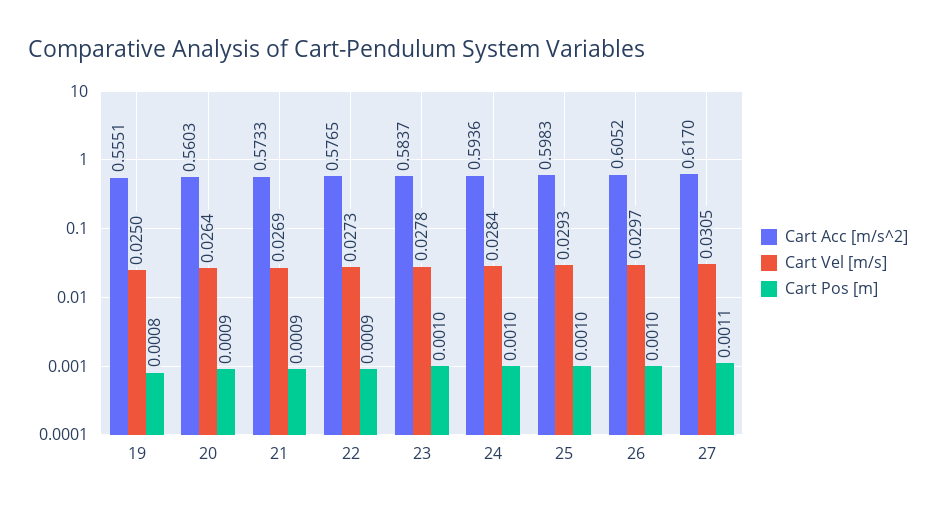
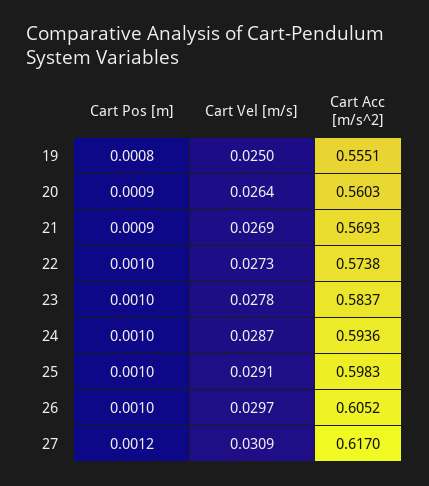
  {
    "Cart Acc [m/s^2]": {
      "19": 0.5551,
      "20": 0.5603,
-     "21": 0.5733,
+     "21": 0.5693,
-     "22": 0.5765,
+     "22": 0.5738,
      "23": 0.5837,
      "24": 0.5936,
      "25": 0.5983,
      "26": 0.6052,
      "27": 0.617
    },
    "Cart Vel [m/s]": {
      "19": 0.025,
      "20": 0.0264,
      "21": 0.0269,
      "22": 0.0273,
      "23": 0.0278,
-     "24": 0.0284,
+     "24": 0.0287,
-     "25": 0.0293,
+     "25": 0.0291,
      "26": 0.0297,
-     "27": 0.0305
+     "27": 0.0309
    },
    "Cart Pos [m]": {
      "19": 0.0008,
      "20": 0.0009,
      "21": 0.0009,
-     "22": 0.0009,
+     "22": 0.001,
      "23": 0.001,
      "24": 0.001,
      "25": 0.001,
      "26": 0.001,
-     "27": 0.0011
+     "27": 0.0012
    }
  }

